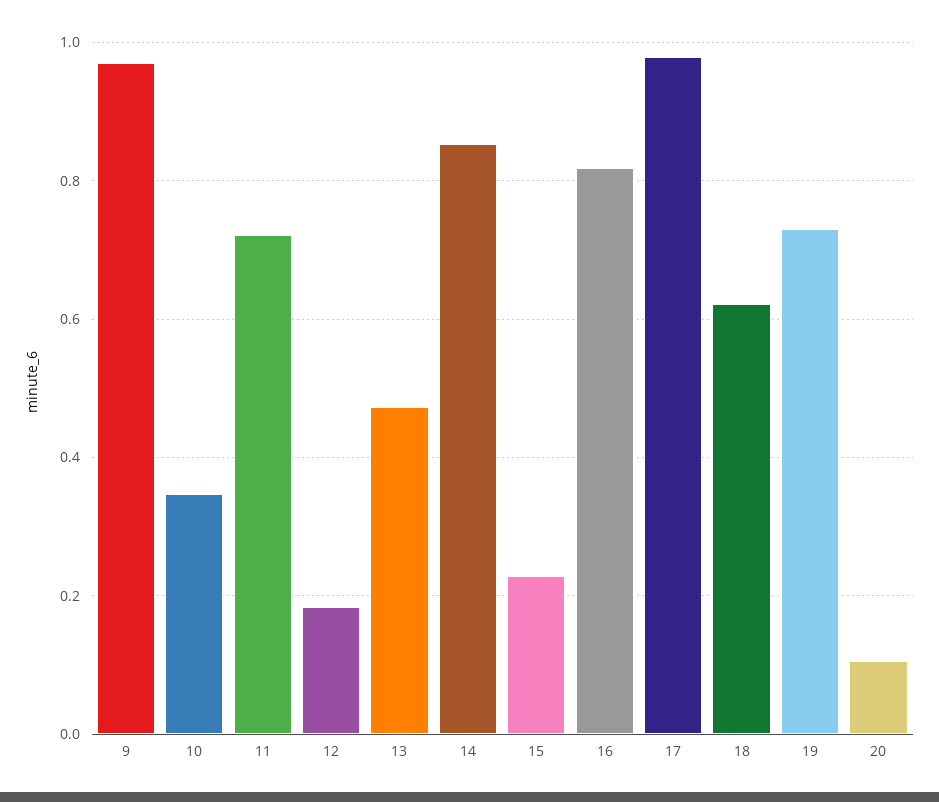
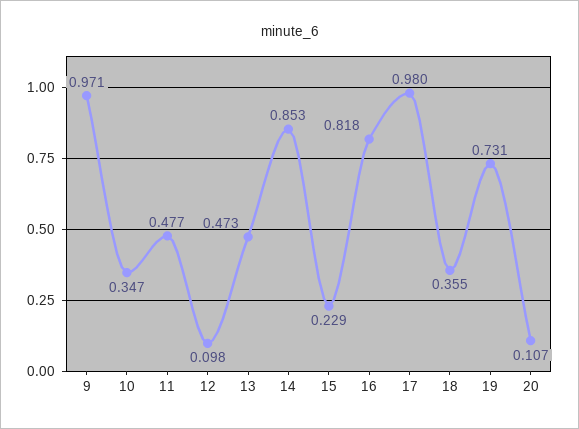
  {
    "9": 0.971,
    "10": 0.347,
-   "11": 0.72,
+   "11": 0.477,
-   "12": 0.18,
+   "12": 0.098,
    "13": 0.473,
    "14": 0.853,
    "15": 0.229,
    "16": 0.818,
    "17": 0.98,
-   "18": 0.62,
+   "18": 0.355,
    "19": 0.731,
    "20": 0.107
  }

